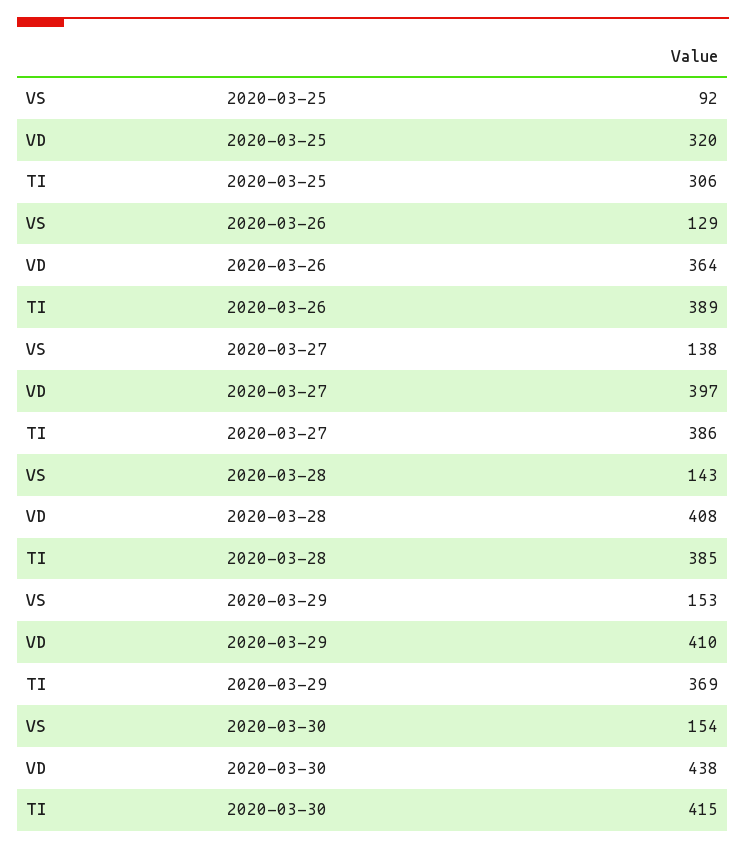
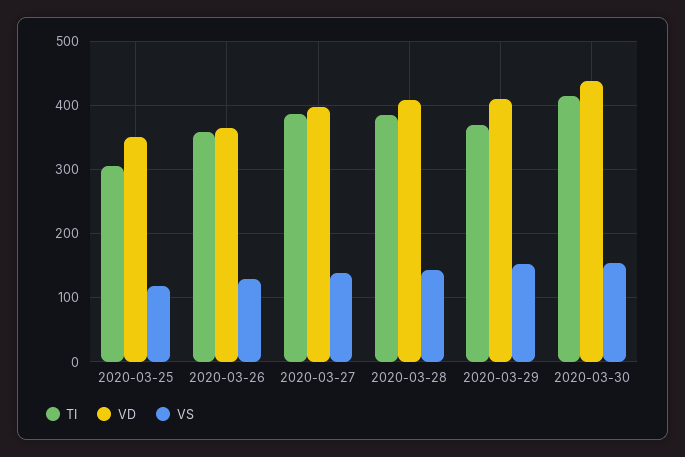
  {
    "VS": {
-     "2020-03-25": 92,
+     "2020-03-25": 120,
      "2020-03-26": 129,
      "2020-03-27": 138,
      "2020-03-28": 143,
      "2020-03-29": 153,
      "2020-03-30": 154
    },
    "VD": {
-     "2020-03-25": 320,
+     "2020-03-25": 350,
      "2020-03-26": 364,
      "2020-03-27": 397,
      "2020-03-28": 408,
      "2020-03-29": 410,
      "2020-03-30": 438
    },
    "TI": {
      "2020-03-25": 306,
-     "2020-03-26": 389,
+     "2020-03-26": 360,
      "2020-03-27": 386,
      "2020-03-28": 385,
      "2020-03-29": 369,
      "2020-03-30": 415
    }
  }

